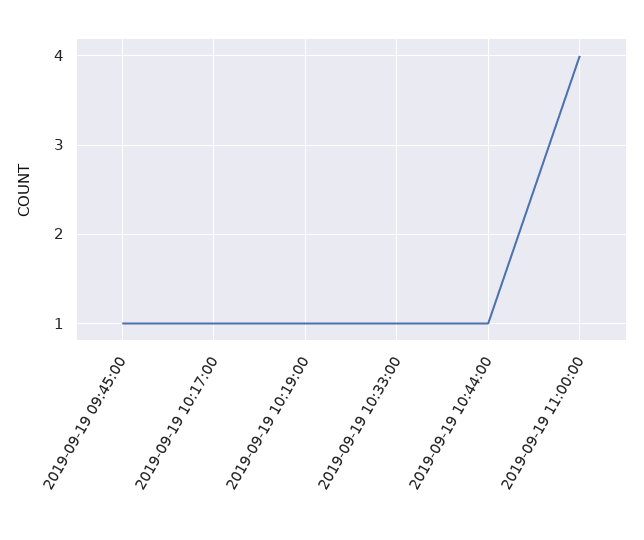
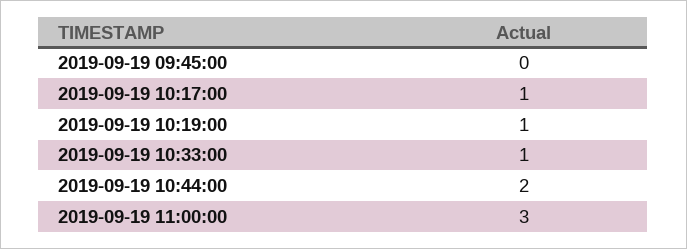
  {
-   "2019-09-19 09:45:00": 1,
+   "2019-09-19 09:45:00": 0,
    "2019-09-19 10:17:00": 1,
    "2019-09-19 10:19:00": 1,
    "2019-09-19 10:33:00": 1,
-   "2019-09-19 10:44:00": 1,
+   "2019-09-19 10:44:00": 2,
-   "2019-09-19 11:00:00": 4
+   "2019-09-19 11:00:00": 3
  }

